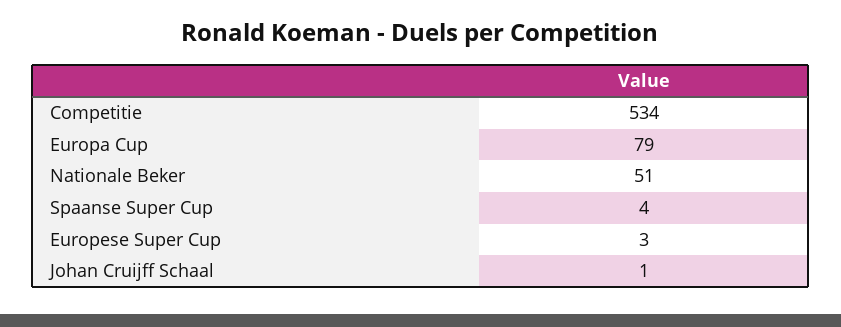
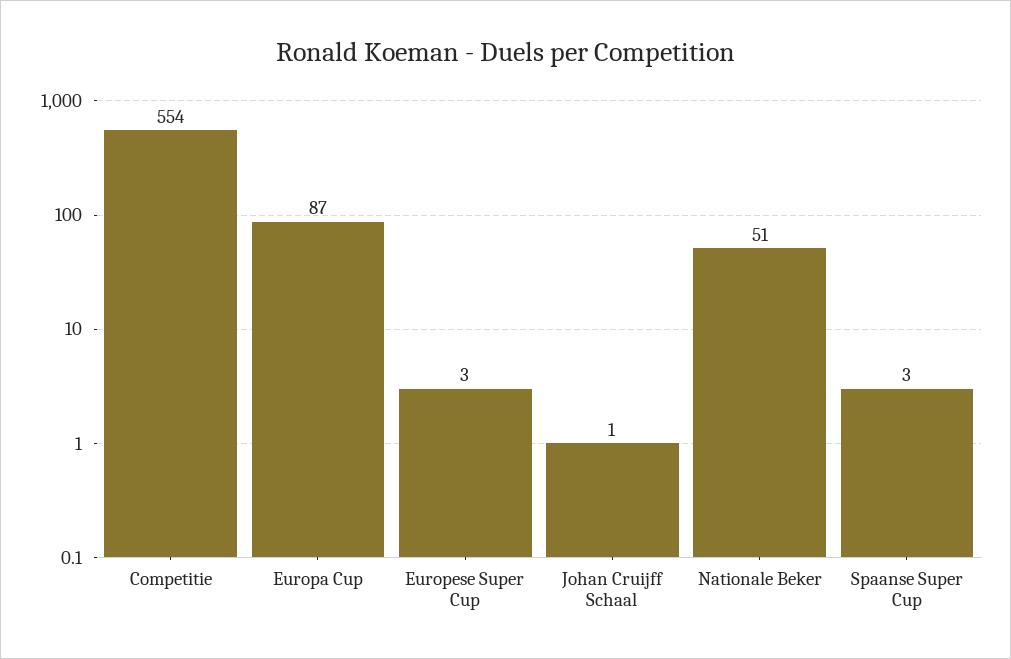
  {
-   "Competitie": 534,
+   "Competitie": 554,
-   "Europa Cup": 79,
+   "Europa Cup": 87,
    "Nationale Beker": 51,
-   "Spaanse Super Cup": 4,
+   "Spaanse Super Cup": 3,
    "Europese Super Cup": 3,
    "Johan Cruijff Schaal": 1
  }

